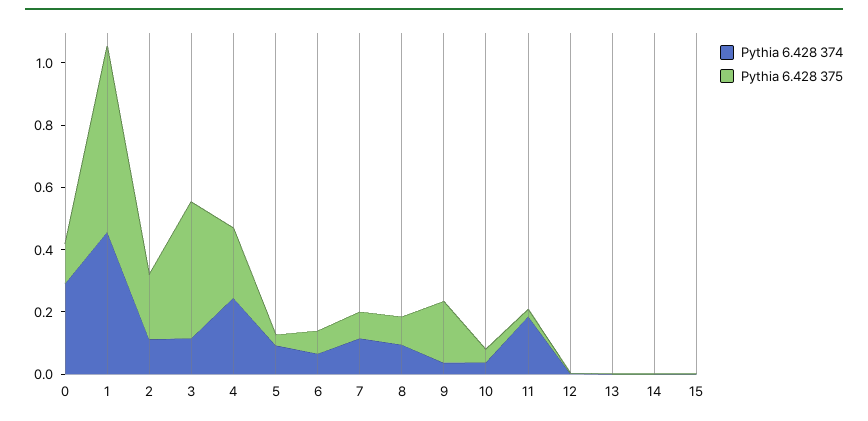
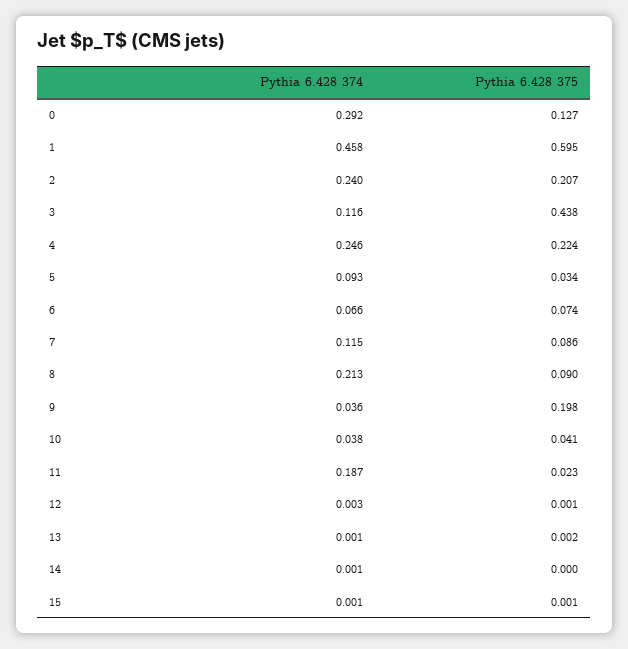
  {
    "Pythia 6.428 374": {
      "0": 0.292,
      "1": 0.458,
-     "2": 0.1,
+     "2": 0.24,
      "3": 0.116,
      "4": 0.246,
      "5": 0.093,
      "6": 0.066,
      "7": 0.115,
-     "8": 0.1,
+     "8": 0.213,
      "9": 0.036,
      "10": 0.038,
      "11": 0.187,
      "12": 0.003,
      "13": 0.001,
      "14": 0.001,
      "15": 0.001
    },
    "Pythia 6.428 375": {
      "0": 0.127,
      "1": 0.595,
      "2": 0.207,
      "3": 0.438,
      "4": 0.224,
      "5": 0.034,
      "6": 0.074,
      "7": 0.086,
      "8": 0.09,
      "9": 0.198,
      "10": 0.041,
      "11": 0.023,
      "12": 0.001,
      "13": 0.002,
      "14": 0,
      "15": 0.001
    }
  }

